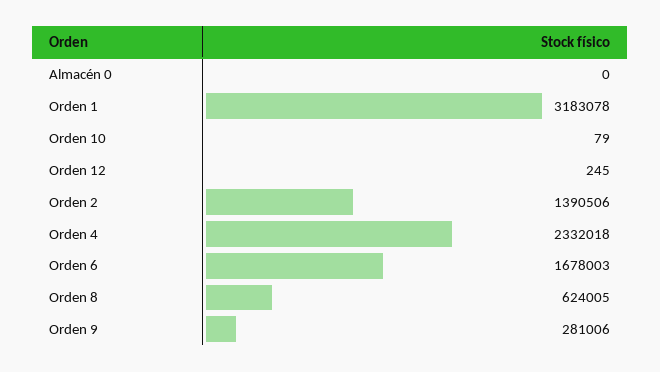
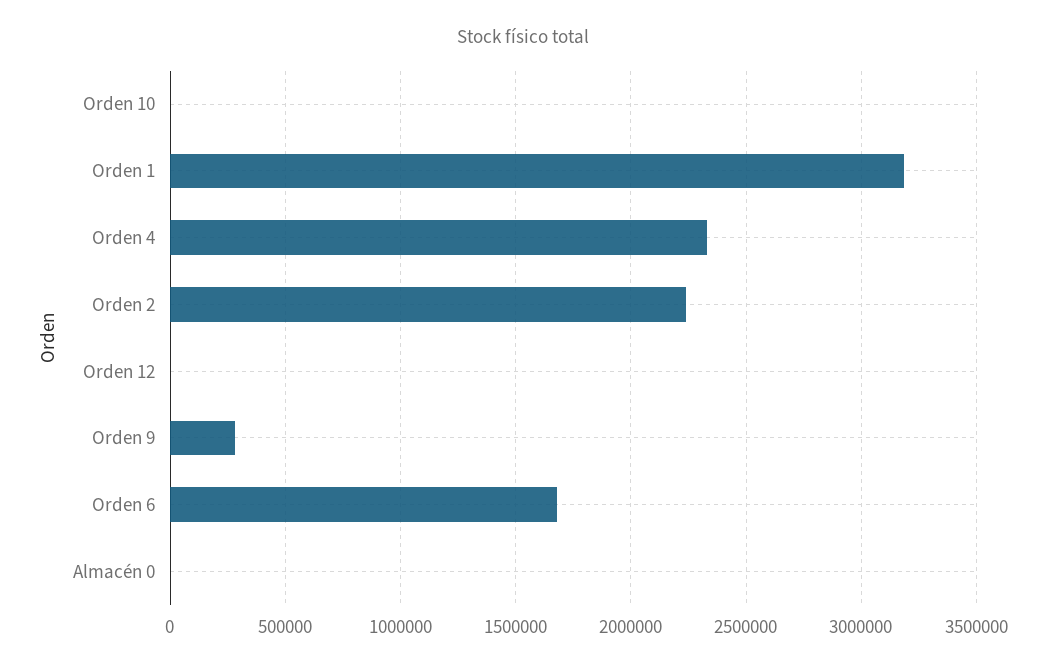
  {
    "Almacén 0": 0,
    "Orden 1": 3183078,
    "Orden 10": 79,
    "Orden 12": 245,
-   "Orden 2": 1390506,
+   "Orden 2": 2250000,
    "Orden 4": 2332018,
    "Orden 6": 1678003,
-   "Orden 8": 624005,
    "Orden 9": 281006
  }

